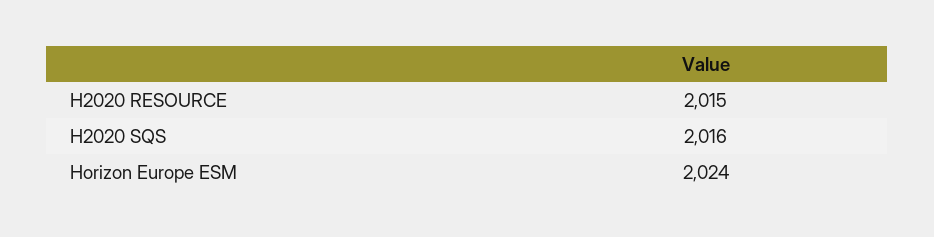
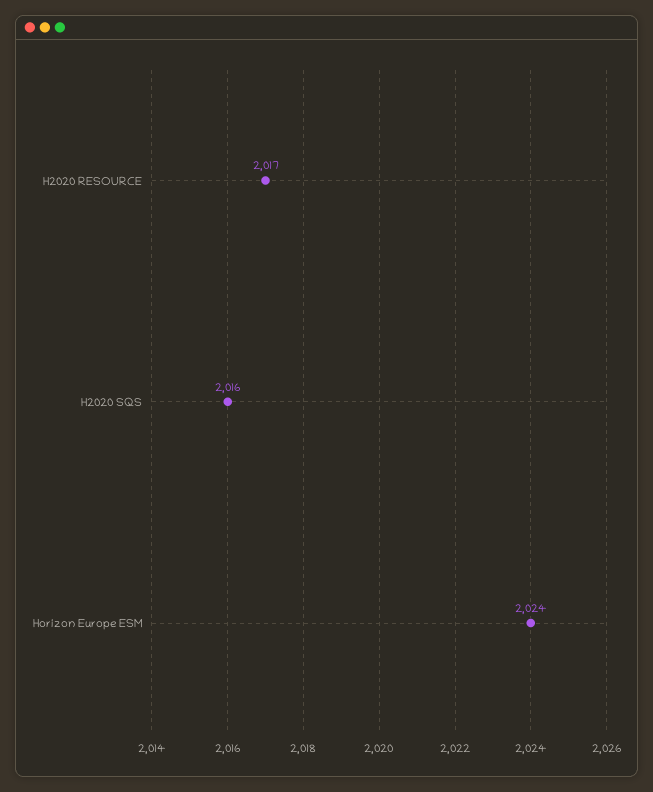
  {
-   "H2020 RESOURCE": 2015,
+   "H2020 RESOURCE": 2017,
    "H2020 SQS": 2016,
    "Horizon Europe ESM": 2024
  }

